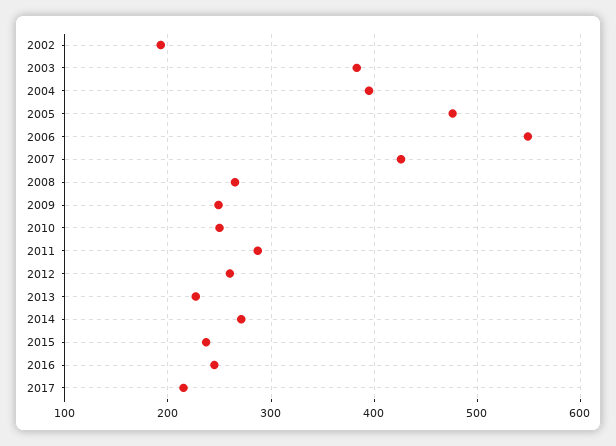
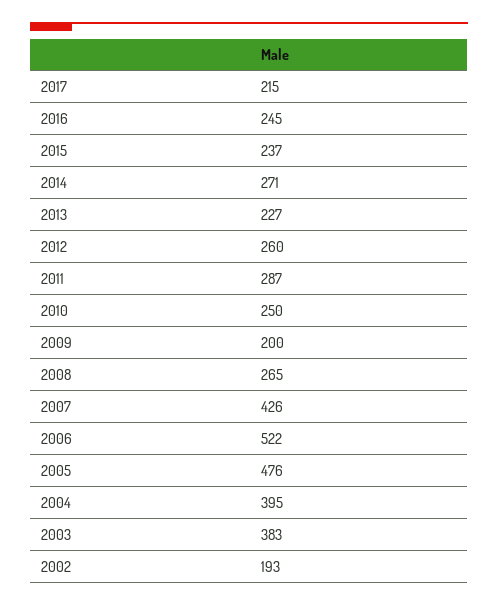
  {
    "2002": 193,
    "2003": 383,
    "2004": 395,
    "2005": 476,
-   "2006": 550,
+   "2006": 522,
    "2007": 426,
    "2008": 265,
-   "2009": 250,
+   "2009": 200,
    "2010": 250,
    "2011": 287,
    "2012": 260,
    "2013": 227,
    "2014": 271,
    "2015": 237,
    "2016": 245,
    "2017": 215
  }

